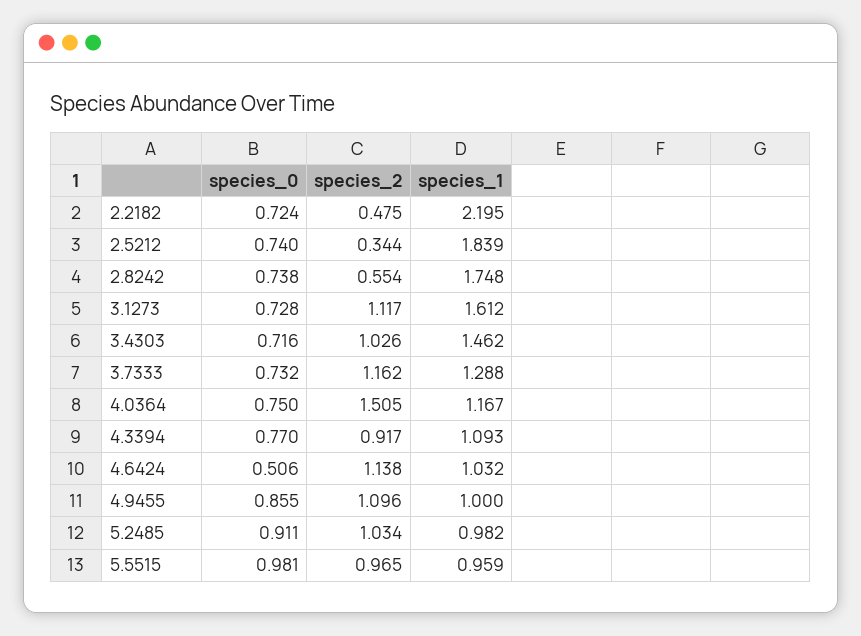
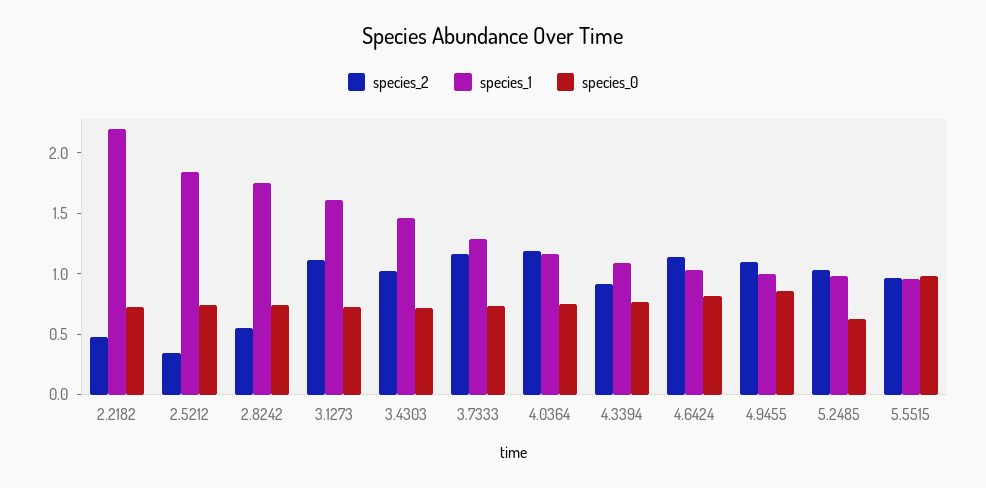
  {
    "species_0": {
      "2.2182": 0.724,
      "2.5212": 0.74,
      "2.8242": 0.738,
      "3.1273": 0.728,
      "3.4303": 0.716,
      "3.7333": 0.732,
      "4.0364": 0.75,
      "4.3394": 0.77,
-     "4.6424": 0.506,
+     "4.6424": 0.8,
      "4.9455": 0.855,
-     "5.2485": 0.911,
+     "5.2485": 0.6,
      "5.5515": 0.981
    },
    "species_2": {
      "2.2182": 0.475,
      "2.5212": 0.344,
      "2.8242": 0.554,
      "3.1273": 1.117,
      "3.4303": 1.026,
      "3.7333": 1.162,
-     "4.0364": 1.505,
+     "4.0364": 1.2,
      "4.3394": 0.917,
      "4.6424": 1.138,
      "4.9455": 1.096,
      "5.2485": 1.034,
      "5.5515": 0.965
    },
    "species_1": {
      "2.2182": 2.195,
      "2.5212": 1.839,
      "2.8242": 1.748,
      "3.1273": 1.612,
      "3.4303": 1.462,
      "3.7333": 1.288,
      "4.0364": 1.167,
      "4.3394": 1.093,
      "4.6424": 1.032,
      "4.9455": 1,
      "5.2485": 0.982,
      "5.5515": 0.959
    }
  }

